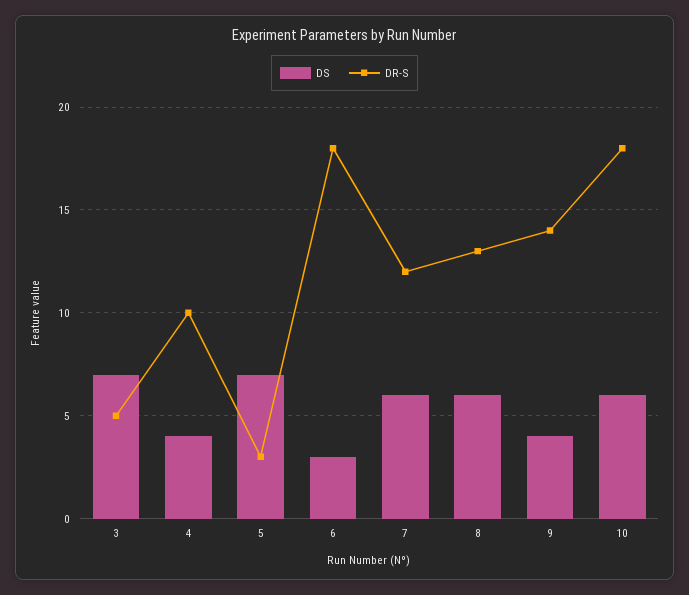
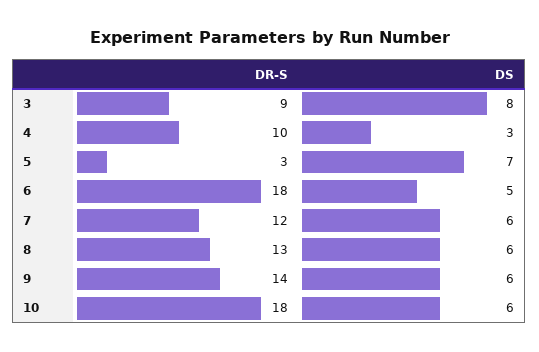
  {
    "DS": {
-     "3": 7,
+     "3": 8,
-     "4": 4,
+     "4": 3,
      "5": 7,
-     "6": 3,
+     "6": 5,
      "7": 6,
      "8": 6,
-     "9": 4,
+     "9": 6,
      "10": 6
    },
    "DR-S": {
-     "3": 5,
+     "3": 9,
      "4": 10,
      "5": 3,
      "6": 18,
      "7": 12,
      "8": 13,
      "9": 14,
      "10": 18
    }
  }

